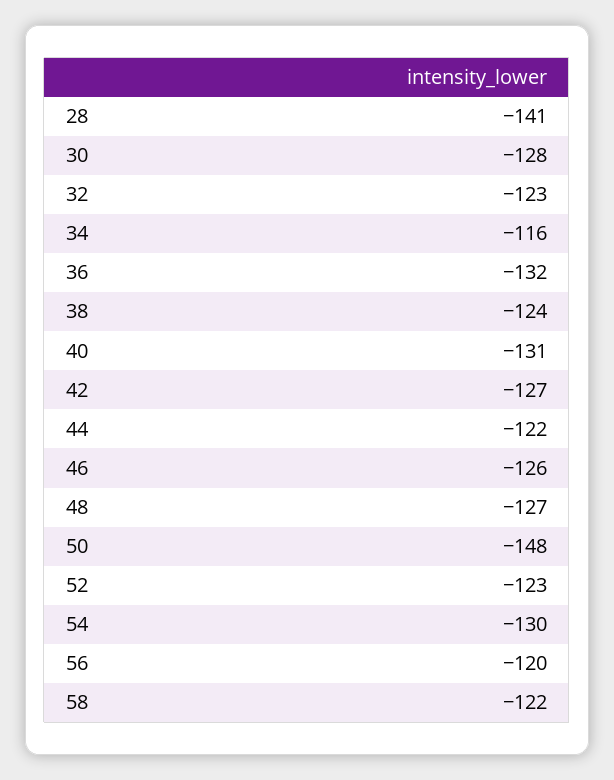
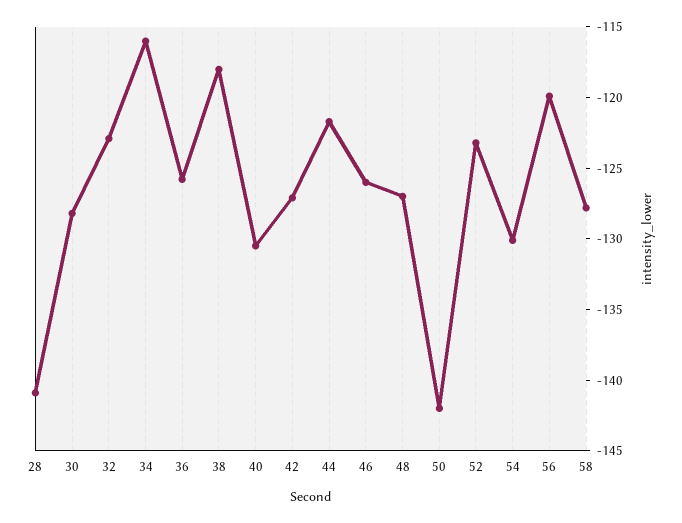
  {
    "28": -141,
    "30": -128,
    "32": -123,
    "34": -116,
-   "36": -132,
+   "36": -126,
-   "38": -124,
+   "38": -118,
    "40": -131,
    "42": -127,
    "44": -122,
    "46": -126,
    "48": -127,
-   "50": -148,
+   "50": -142,
    "52": -123,
    "54": -130,
    "56": -120,
-   "58": -122
+   "58": -128
  }

